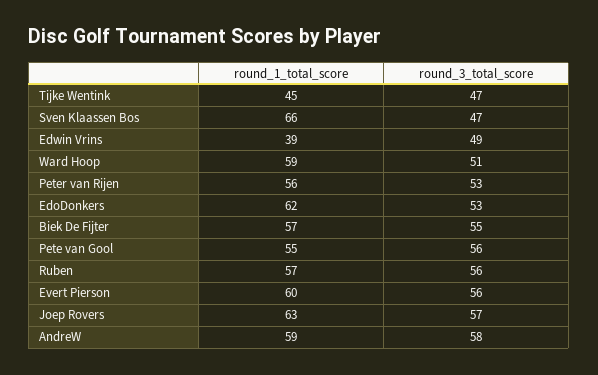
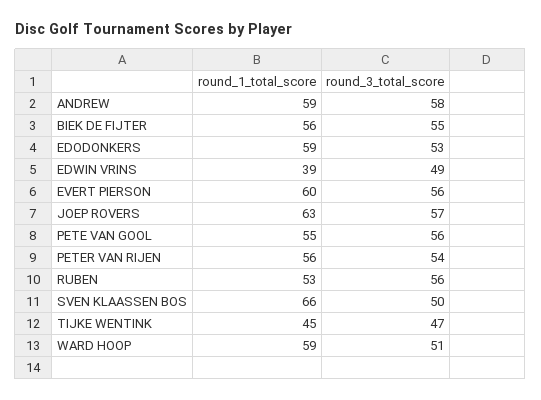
  {
    "round_1_total_score": {
      "Tijke Wentink": 45,
      "Sven Klaassen Bos": 66,
      "Edwin Vrins": 39,
      "Ward Hoop": 59,
      "Peter van Rijen": 56,
-     "EdoDonkers": 62,
+     "EdoDonkers": 59,
-     "Biek De Fijter": 57,
+     "Biek De Fijter": 56,
      "Pete van Gool": 55,
-     "Ruben": 57,
+     "Ruben": 53,
      "Evert Pierson": 60,
      "Joep Rovers": 63,
      "AndreW": 59
    },
    "round_3_total_score": {
      "Tijke Wentink": 47,
-     "Sven Klaassen Bos": 47,
+     "Sven Klaassen Bos": 50,
      "Edwin Vrins": 49,
      "Ward Hoop": 51,
-     "Peter van Rijen": 53,
+     "Peter van Rijen": 54,
      "EdoDonkers": 53,
      "Biek De Fijter": 55,
      "Pete van Gool": 56,
      "Ruben": 56,
      "Evert Pierson": 56,
      "Joep Rovers": 57,
      "AndreW": 58
    }
  }

